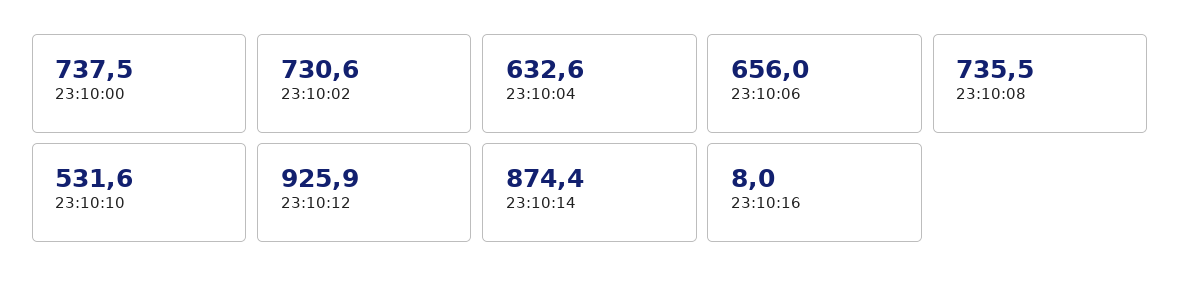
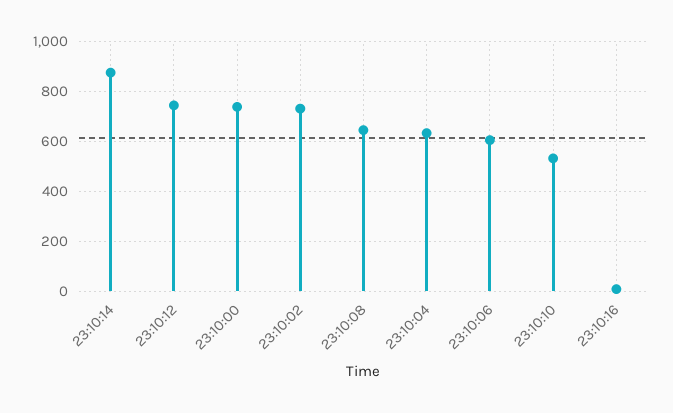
  {
    "23:10:00": 737.5,
    "23:10:02": 730.6,
    "23:10:04": 632.6,
-   "23:10:06": 656,
+   "23:10:06": 600,
-   "23:10:08": 735.5,
+   "23:10:08": 650,
    "23:10:10": 531.6,
-   "23:10:12": 925.9,
+   "23:10:12": 750,
    "23:10:14": 874.4,
    "23:10:16": 8
  }

